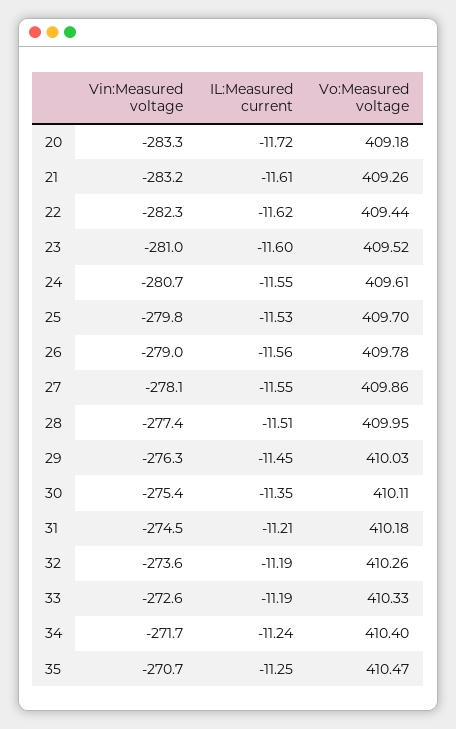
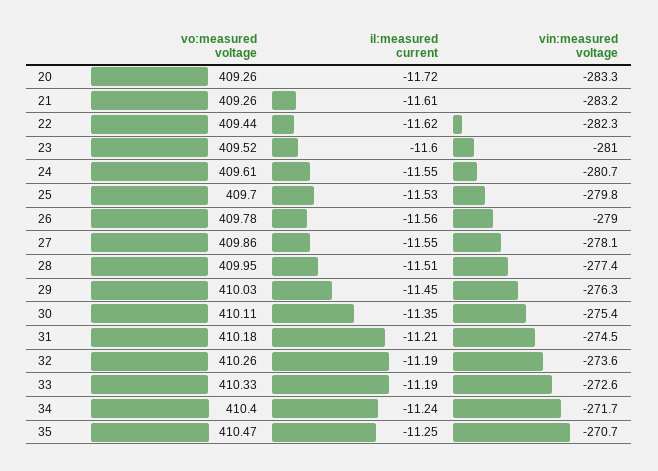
  {
    "Vin:Measured voltage": {
      "20": -283.3,
      "21": -283.2,
      "22": -282.3,
      "23": -281,
      "24": -280.7,
      "25": -279.8,
      "26": -279,
      "27": -278.1,
      "28": -277.4,
      "29": -276.3,
      "30": -275.4,
      "31": -274.5,
      "32": -273.6,
      "33": -272.6,
      "34": -271.7,
      "35": -270.7
    },
    "IL:Measured current": {
      "20": -11.72,
      "21": -11.61,
      "22": -11.62,
      "23": -11.6,
      "24": -11.55,
      "25": -11.53,
      "26": -11.56,
      "27": -11.55,
      "28": -11.51,
      "29": -11.45,
      "30": -11.35,
      "31": -11.21,
      "32": -11.19,
      "33": -11.19,
      "34": -11.24,
      "35": -11.25
    },
    "Vo:Measured voltage": {
-     "20": 409.18,
+     "20": 409.26,
      "21": 409.26,
      "22": 409.44,
      "23": 409.52,
      "24": 409.61,
      "25": 409.7,
      "26": 409.78,
      "27": 409.86,
      "28": 409.95,
      "29": 410.03,
      "30": 410.11,
      "31": 410.18,
      "32": 410.26,
      "33": 410.33,
      "34": 410.4,
      "35": 410.47
    }
  }

